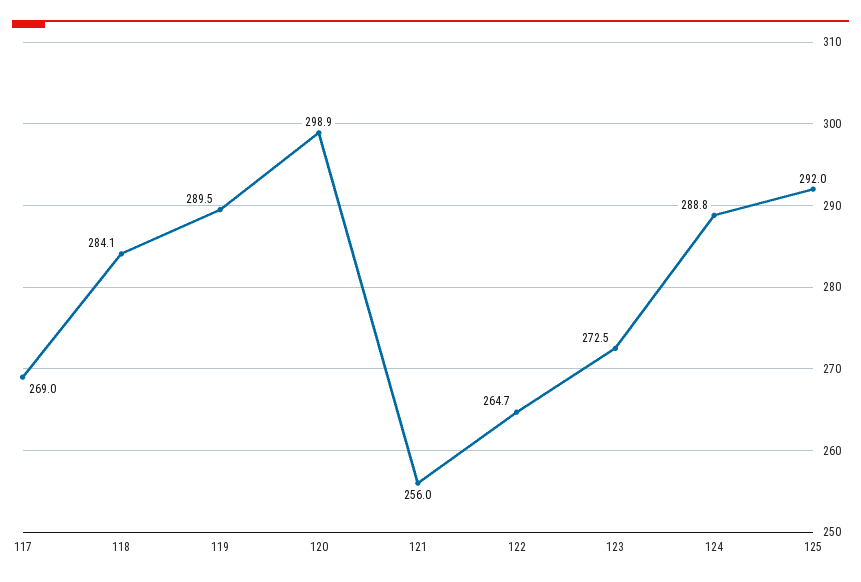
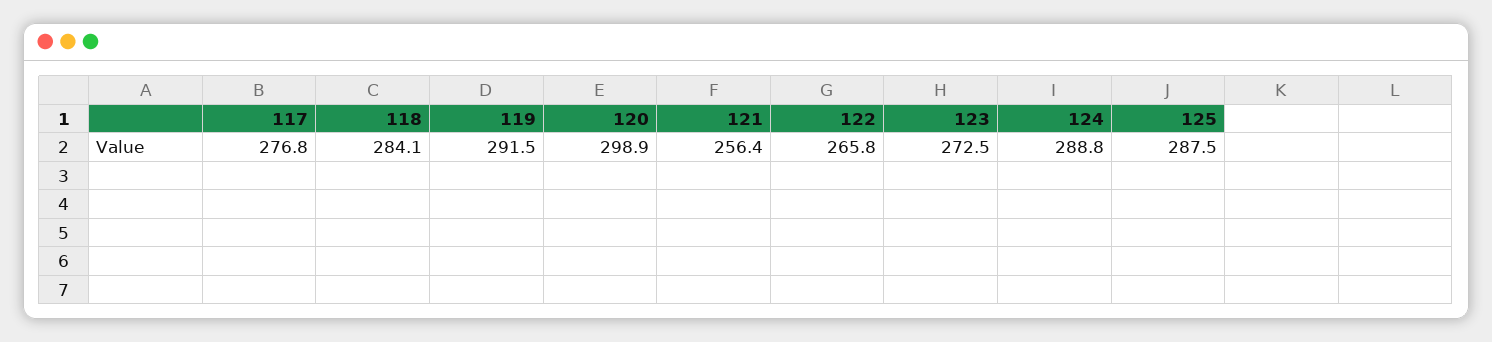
  {
-   "117": 269,
+   "117": 276.8,
    "118": 284.1,
-   "119": 289.5,
+   "119": 291.5,
    "120": 298.9,
-   "121": 256,
+   "121": 256.4,
-   "122": 264.7,
+   "122": 265.8,
    "123": 272.5,
    "124": 288.8,
-   "125": 292
+   "125": 287.5
  }

